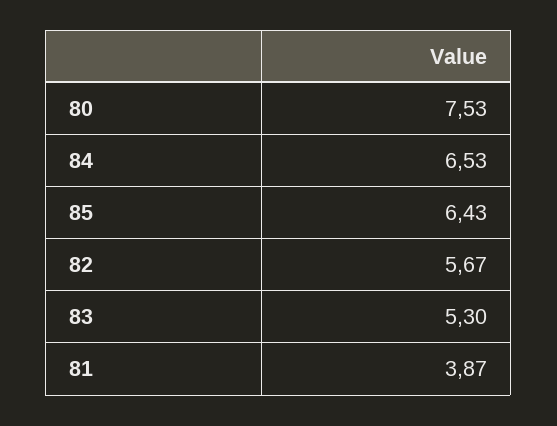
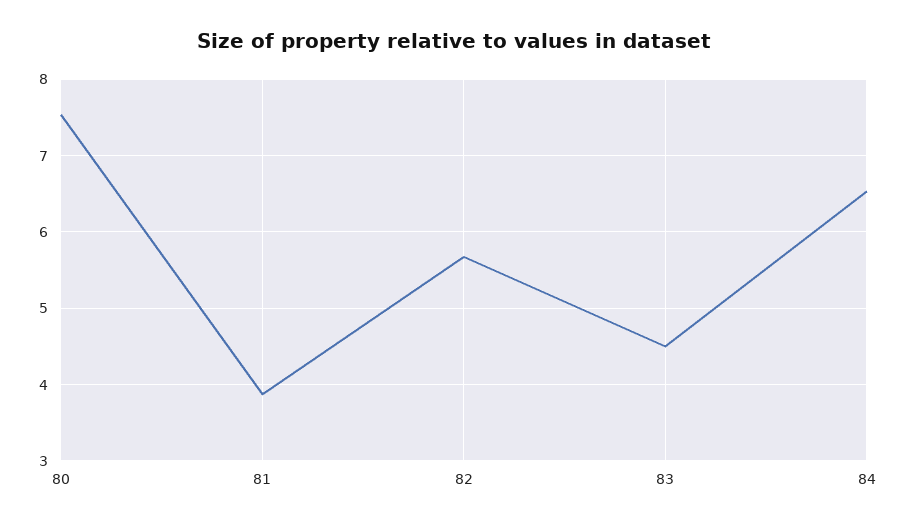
  {
    "80": 7.53,
    "84": 6.53,
-   "85": 6.43,
    "82": 5.67,
-   "83": 5.3,
+   "83": 4.5,
    "81": 3.87
  }

